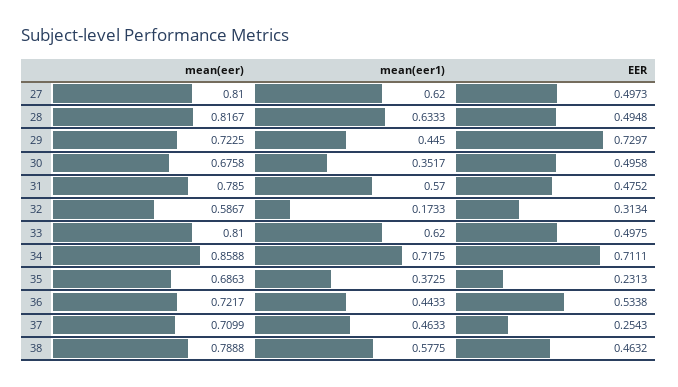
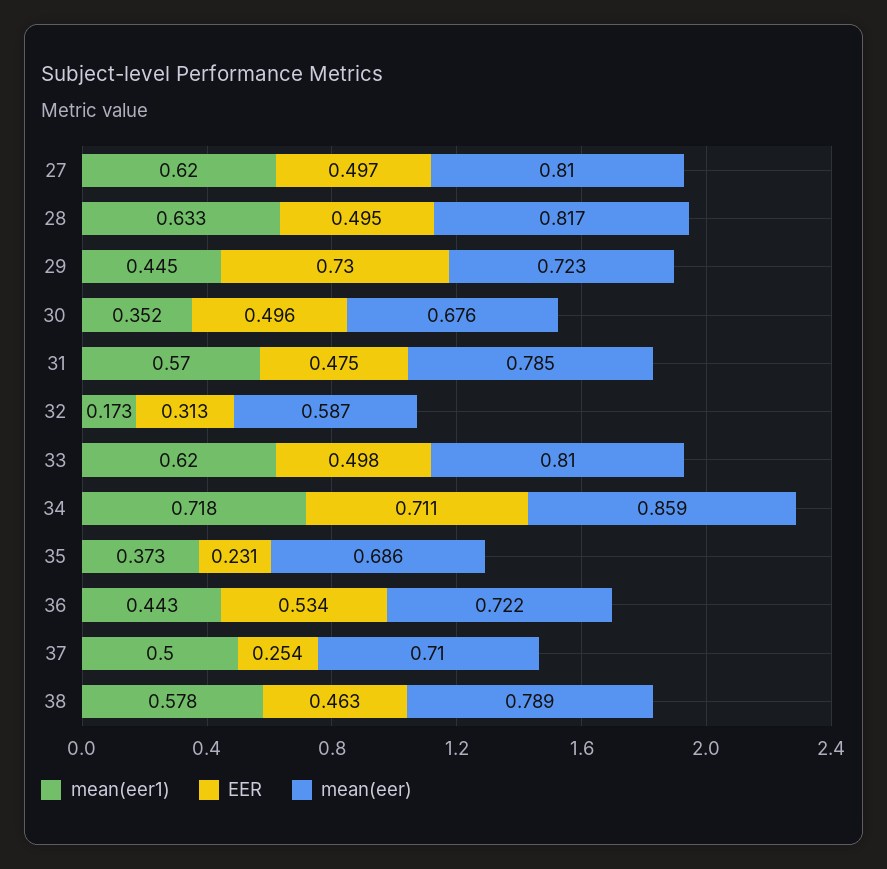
  {
    "mean(eer)": {
      "27": 0.81,
      "28": 0.8167,
      "29": 0.7225,
      "30": 0.6758,
      "31": 0.785,
      "32": 0.5867,
      "33": 0.81,
      "34": 0.8588,
      "35": 0.6863,
      "36": 0.7217,
      "37": 0.7099,
      "38": 0.7888
    },
    "mean(eer1)": {
      "27": 0.62,
      "28": 0.6333,
      "29": 0.445,
      "30": 0.3517,
      "31": 0.57,
      "32": 0.1733,
      "33": 0.62,
      "34": 0.7175,
      "35": 0.3725,
      "36": 0.4433,
-     "37": 0.4633,
+     "37": 0.5,
      "38": 0.5775
    },
    "EER": {
      "27": 0.4973,
      "28": 0.4948,
      "29": 0.7297,
      "30": 0.4958,
      "31": 0.4752,
      "32": 0.3134,
      "33": 0.4975,
      "34": 0.7111,
      "35": 0.2313,
      "36": 0.5338,
      "37": 0.2543,
      "38": 0.4632
    }
  }

